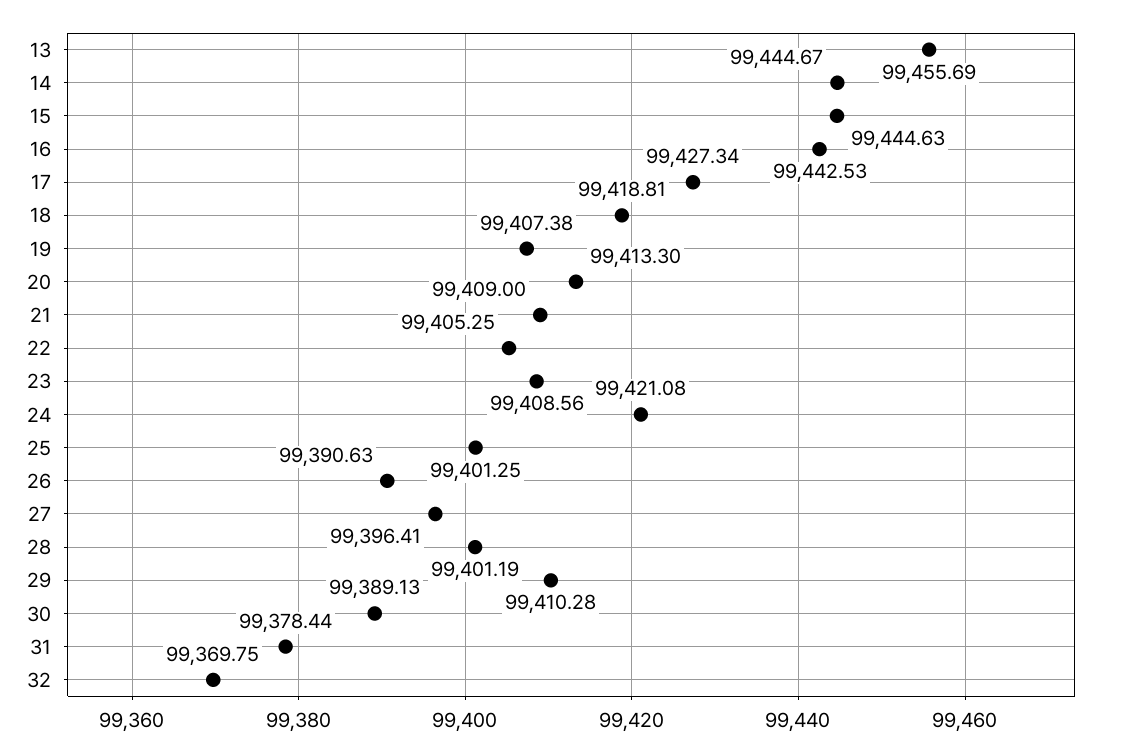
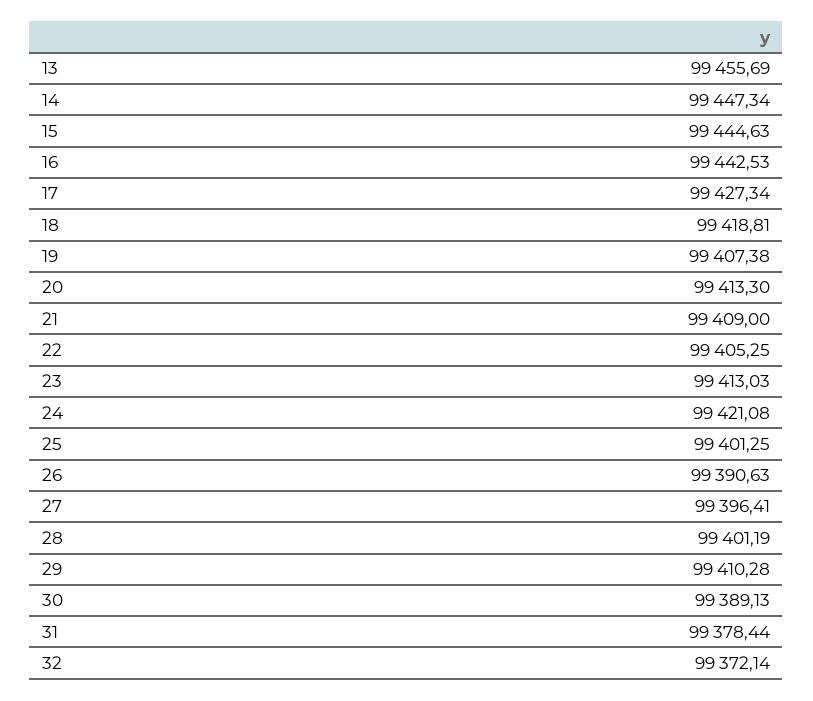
  {
    "13": 99455.69,
-   "14": 99444.67,
+   "14": 99447.34,
    "15": 99444.63,
    "16": 99442.53,
    "17": 99427.34,
    "18": 99418.81,
    "19": 99407.38,
    "20": 99413.3,
    "21": 99409,
    "22": 99405.25,
-   "23": 99408.56,
+   "23": 99413.03,
    "24": 99421.08,
    "25": 99401.25,
    "26": 99390.63,
    "27": 99396.41,
    "28": 99401.19,
    "29": 99410.28,
    "30": 99389.13,
    "31": 99378.44,
-   "32": 99369.75
+   "32": 99372.14
  }

